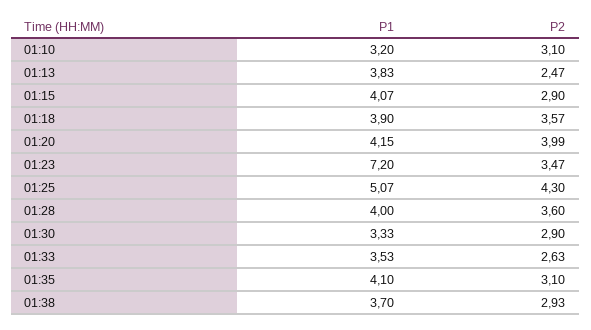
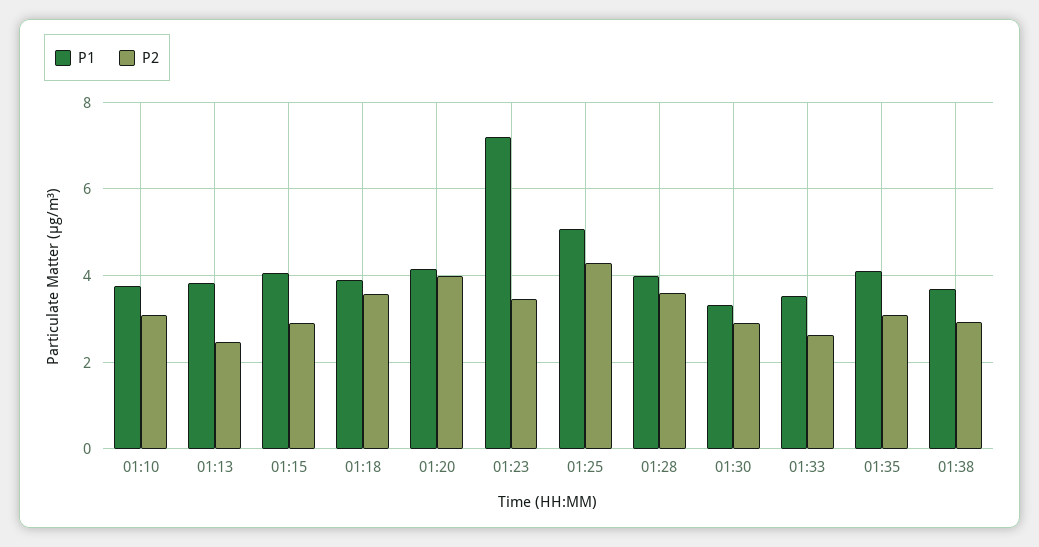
  {
    "P1": {
-     "01:10": 3.2,
+     "01:10": 3.8,
      "01:13": 3.83,
      "01:15": 4.07,
      "01:18": 3.9,
      "01:20": 4.15,
      "01:23": 7.2,
      "01:25": 5.07,
      "01:28": 4,
      "01:30": 3.33,
      "01:33": 3.53,
      "01:35": 4.1,
      "01:38": 3.7
    },
    "P2": {
      "01:10": 3.1,
      "01:13": 2.47,
      "01:15": 2.9,
      "01:18": 3.57,
      "01:20": 3.99,
      "01:23": 3.47,
      "01:25": 4.3,
      "01:28": 3.6,
      "01:30": 2.9,
      "01:33": 2.63,
      "01:35": 3.1,
      "01:38": 2.93
    }
  }

